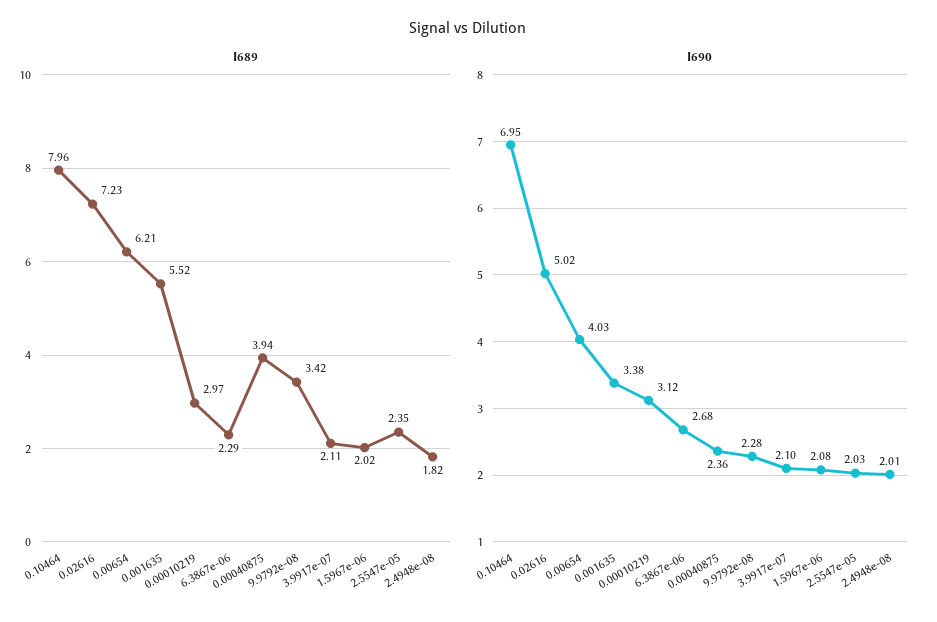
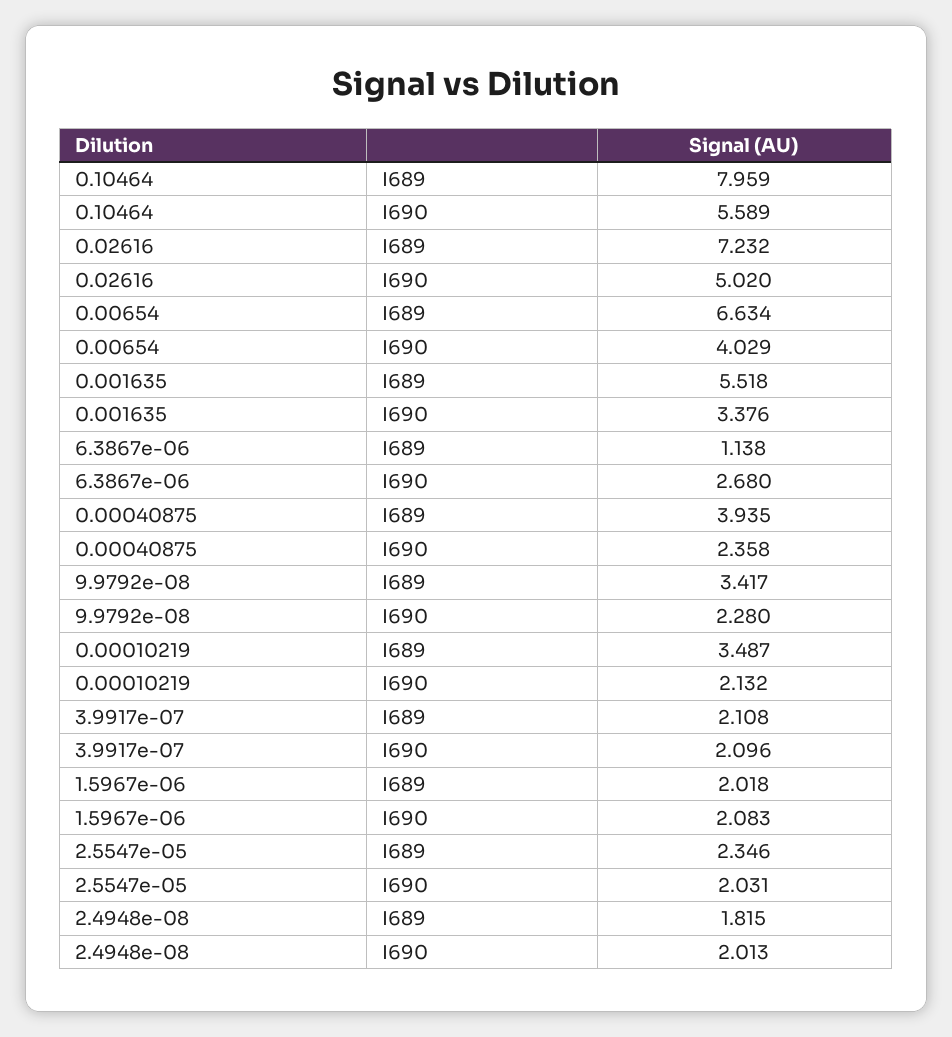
  {
    "I689": {
      "0.10464": 7.959,
      "0.02616": 7.232,
-     "0.00654": 6.21,
+     "0.00654": 6.634,
      "0.001635": 5.518,
-     "0.00010219": 2.97,
+     "0.00010219": 3.487,
-     "6.3867e-06": 2.29,
+     "6.3867e-06": 1.138,
      "0.00040875": 3.935,
      "9.9792e-08": 3.417,
      "3.9917e-07": 2.108,
      "1.5967e-06": 2.018,
      "2.5547e-05": 2.346,
      "2.4948e-08": 1.815
    },
    "I690": {
-     "0.10464": 6.95,
+     "0.10464": 5.589,
      "0.02616": 5.02,
      "0.00654": 4.029,
      "0.001635": 3.376,
-     "0.00010219": 3.12,
+     "0.00010219": 2.132,
      "6.3867e-06": 2.68,
      "0.00040875": 2.358,
      "9.9792e-08": 2.28,
      "3.9917e-07": 2.096,
      "1.5967e-06": 2.083,
      "2.5547e-05": 2.031,
      "2.4948e-08": 2.013
    }
  }

